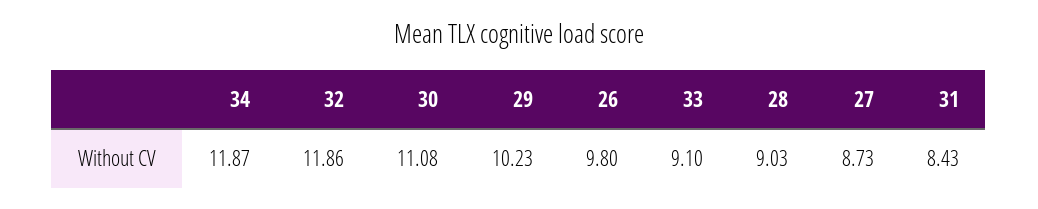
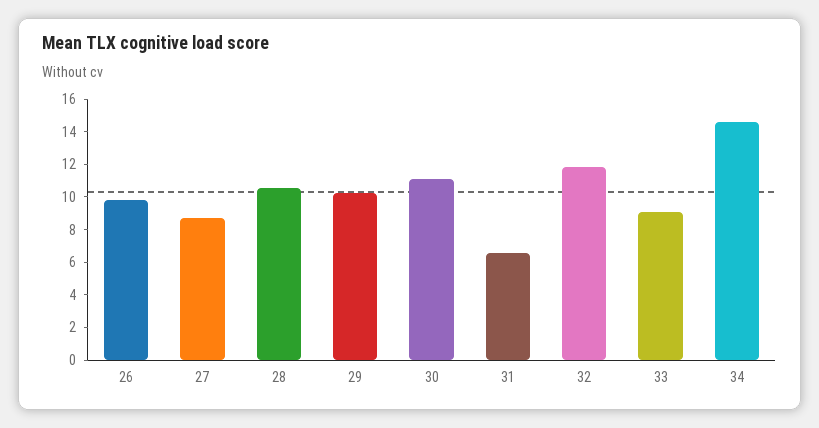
  {
-   "34": 11.87,
+   "34": 14.5,
    "32": 11.86,
    "30": 11.08,
    "29": 10.23,
    "26": 9.8,
    "33": 9.1,
-   "28": 9.03,
+   "28": 10.5,
    "27": 8.73,
-   "31": 8.43
+   "31": 6.5
  }

